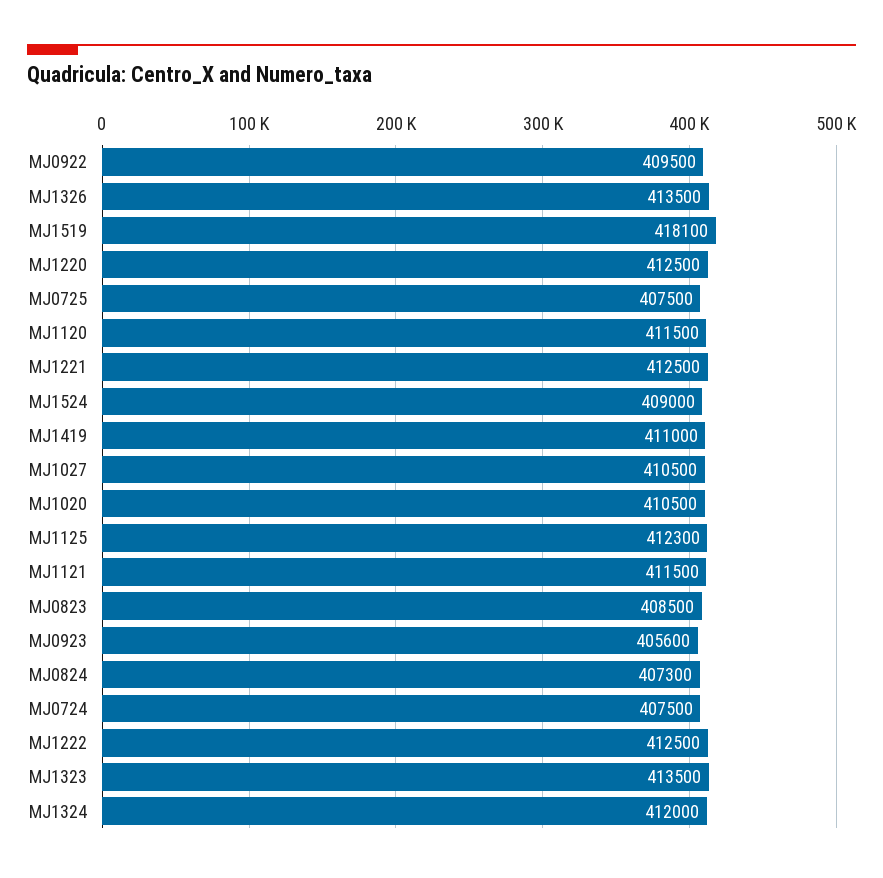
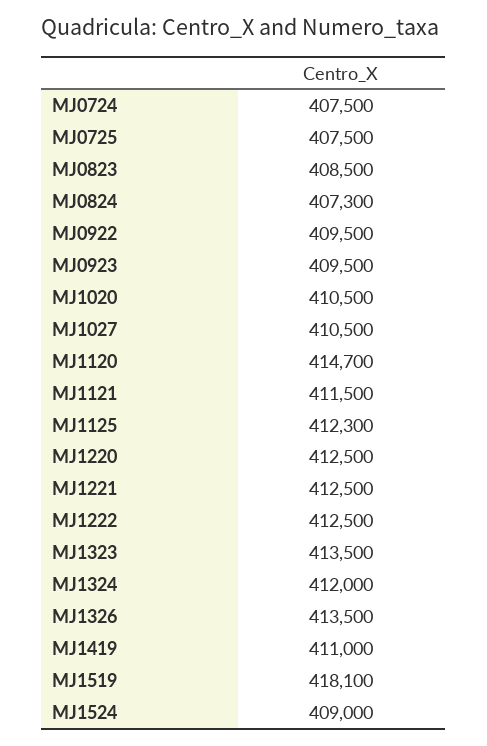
  {
    "MJ0922": 409500,
    "MJ1326": 413500,
    "MJ1519": 418100,
    "MJ1220": 412500,
    "MJ0725": 407500,
-   "MJ1120": 411500,
+   "MJ1120": 414700,
    "MJ1221": 412500,
    "MJ1524": 409000,
    "MJ1419": 411000,
    "MJ1027": 410500,
    "MJ1020": 410500,
    "MJ1125": 412300,
    "MJ1121": 411500,
    "MJ0823": 408500,
-   "MJ0923": 405600,
+   "MJ0923": 409500,
    "MJ0824": 407300,
    "MJ0724": 407500,
    "MJ1222": 412500,
    "MJ1323": 413500,
    "MJ1324": 412000
  }

